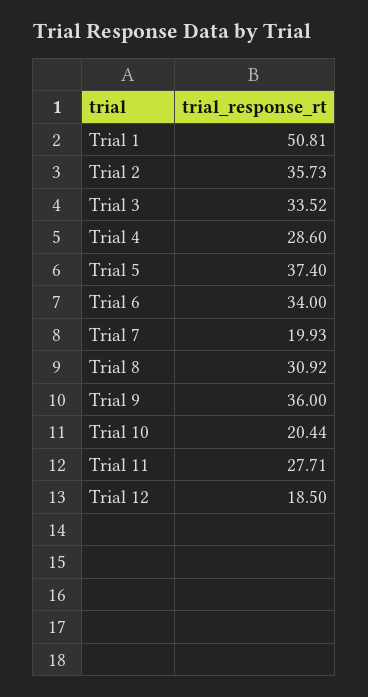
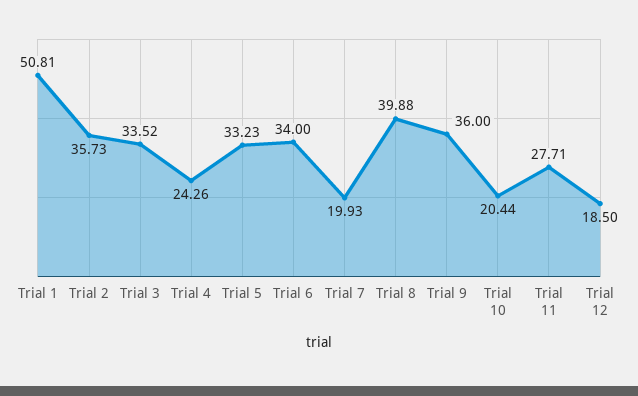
  {
    "Trial 1": 50.81,
    "Trial 2": 35.73,
    "Trial 3": 33.52,
-   "Trial 4": 28.6,
+   "Trial 4": 24.26,
-   "Trial 5": 37.4,
+   "Trial 5": 33.23,
    "Trial 6": 34,
    "Trial 7": 19.93,
-   "Trial 8": 30.92,
+   "Trial 8": 39.88,
    "Trial 9": 36,
    "Trial 10": 20.44,
    "Trial 11": 27.71,
    "Trial 12": 18.5
  }

